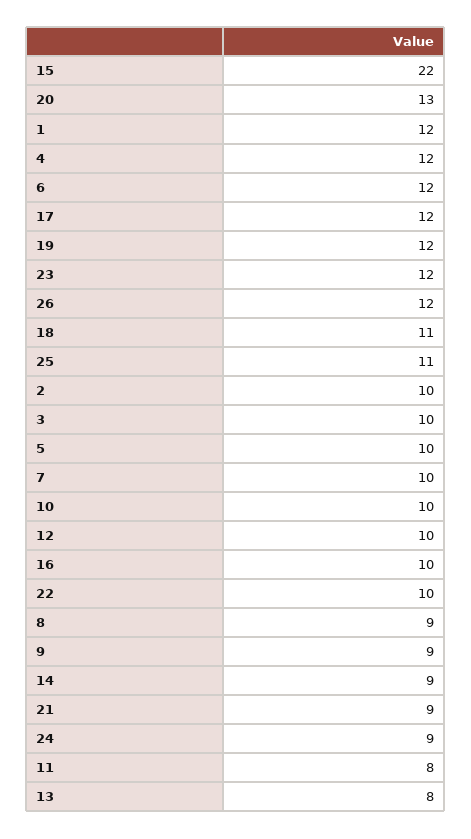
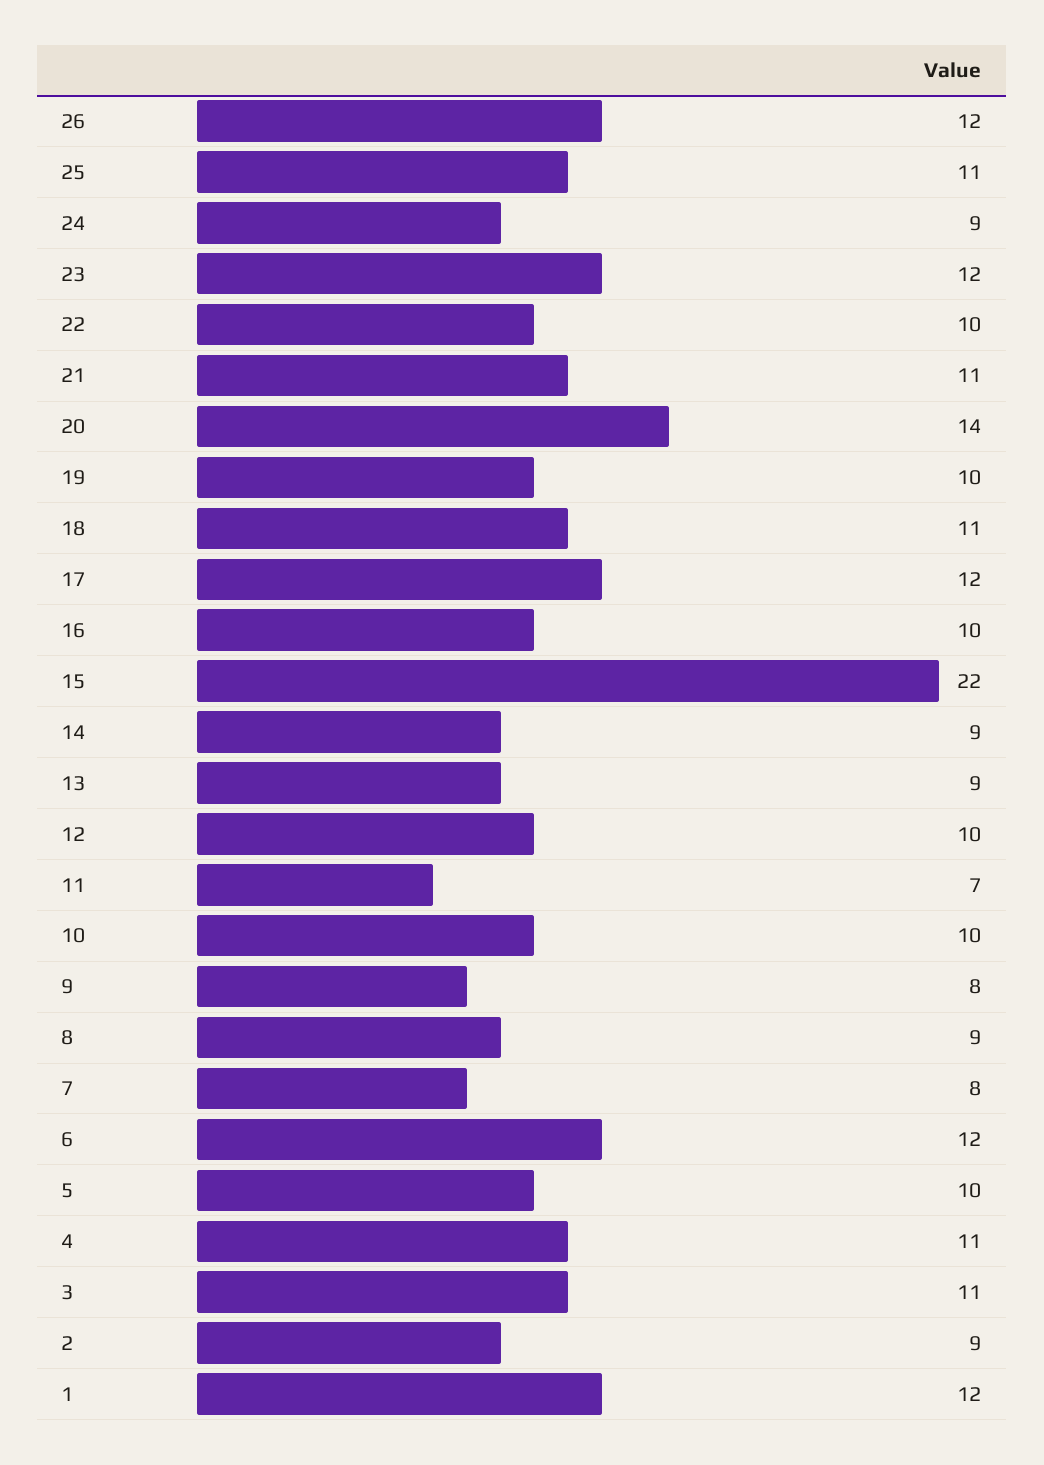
  {
    "15": 22,
-   "20": 13,
+   "20": 14,
    "1": 12,
-   "4": 12,
+   "4": 11,
    "6": 12,
    "17": 12,
-   "19": 12,
+   "19": 10,
    "23": 12,
    "26": 12,
    "18": 11,
    "25": 11,
-   "2": 10,
+   "2": 9,
-   "3": 10,
+   "3": 11,
    "5": 10,
-   "7": 10,
+   "7": 8,
    "10": 10,
    "12": 10,
    "16": 10,
    "22": 10,
    "8": 9,
-   "9": 9,
+   "9": 8,
    "14": 9,
-   "21": 9,
+   "21": 11,
    "24": 9,
-   "11": 8,
+   "11": 7,
-   "13": 8
+   "13": 9
  }

